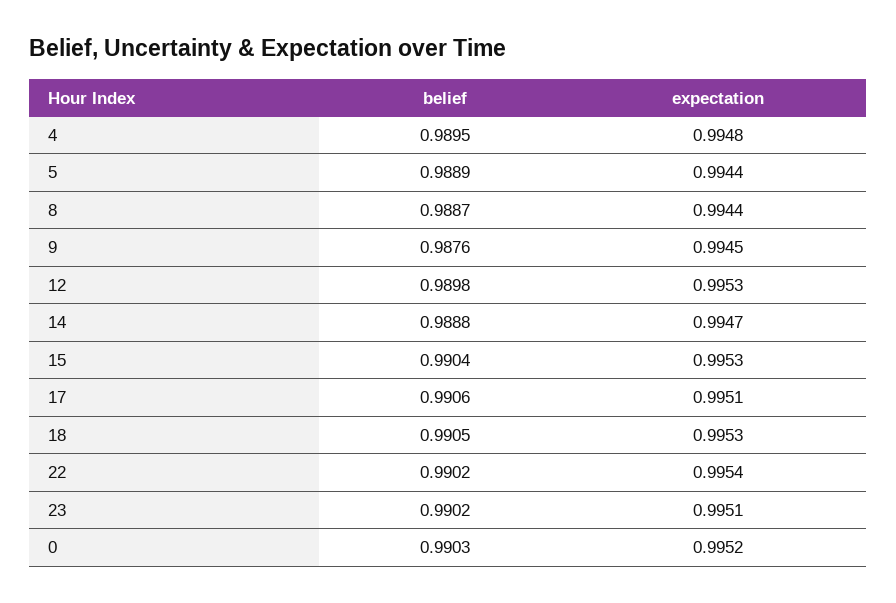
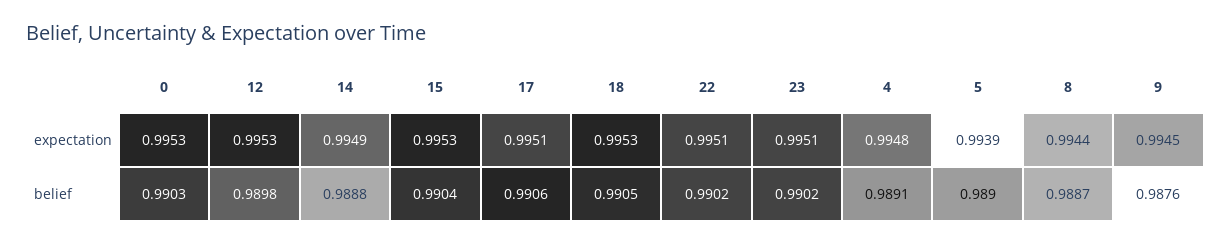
  {
    "belief": {
-     "4": 0.9895,
+     "4": 0.9891,
-     "5": 0.9889,
+     "5": 0.989,
      "8": 0.9887,
      "9": 0.9876,
      "12": 0.9898,
      "14": 0.9888,
      "15": 0.9904,
      "17": 0.9906,
      "18": 0.9905,
      "22": 0.9902,
      "23": 0.9902,
      "0": 0.9903
    },
    "expectation": {
      "4": 0.9948,
-     "5": 0.9944,
+     "5": 0.9939,
      "8": 0.9944,
      "9": 0.9945,
      "12": 0.9953,
-     "14": 0.9947,
+     "14": 0.9949,
      "15": 0.9953,
      "17": 0.9951,
      "18": 0.9953,
-     "22": 0.9954,
+     "22": 0.9951,
      "23": 0.9951,
-     "0": 0.9952
+     "0": 0.9953
    }
  }

